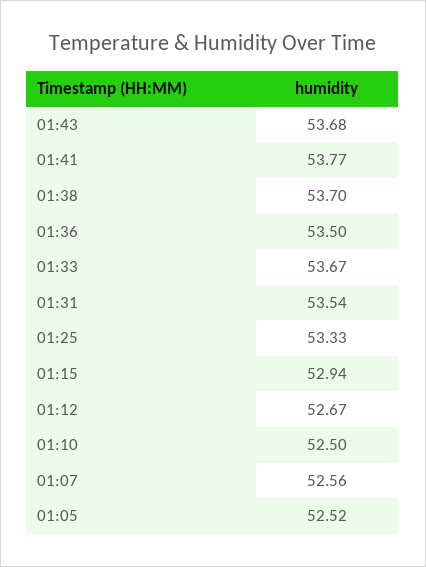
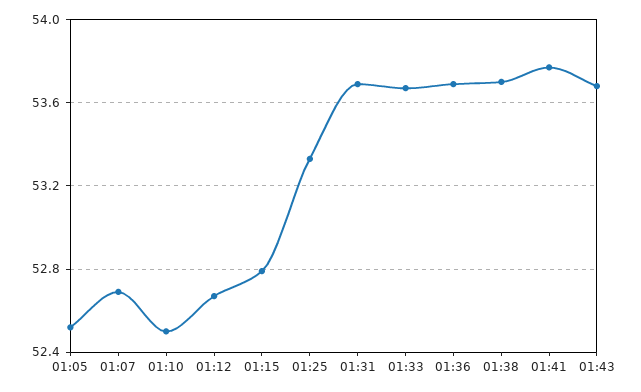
  {
    "01:43": 53.68,
    "01:41": 53.77,
    "01:38": 53.7,
-   "01:36": 53.5,
+   "01:36": 53.7,
    "01:33": 53.67,
-   "01:31": 53.54,
+   "01:31": 53.7,
    "01:25": 53.33,
-   "01:15": 52.94,
+   "01:15": 52.8,
    "01:12": 52.67,
    "01:10": 52.5,
-   "01:07": 52.56,
+   "01:07": 52.7,
    "01:05": 52.52
  }

